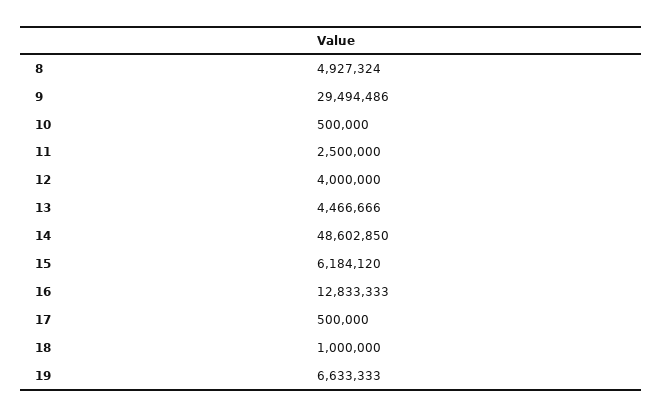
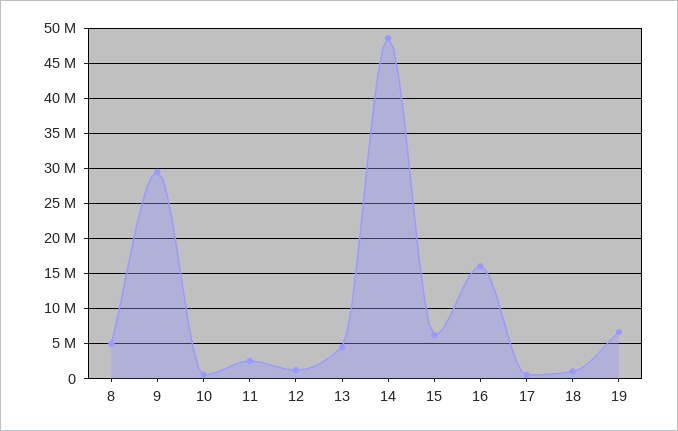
  {
    "8": 4927324,
    "9": 29494486,
    "10": 500000,
    "11": 2500000,
-   "12": 4000000,
+   "12": 1000000,
    "13": 4466666,
    "14": 48602850,
    "15": 6184120,
-   "16": 12833333,
+   "16": 16000000,
    "17": 500000,
    "18": 1000000,
    "19": 6633333
  }

